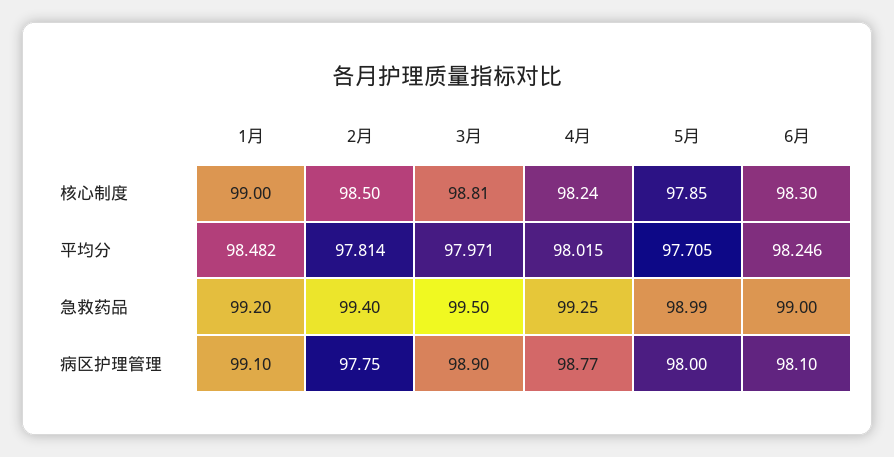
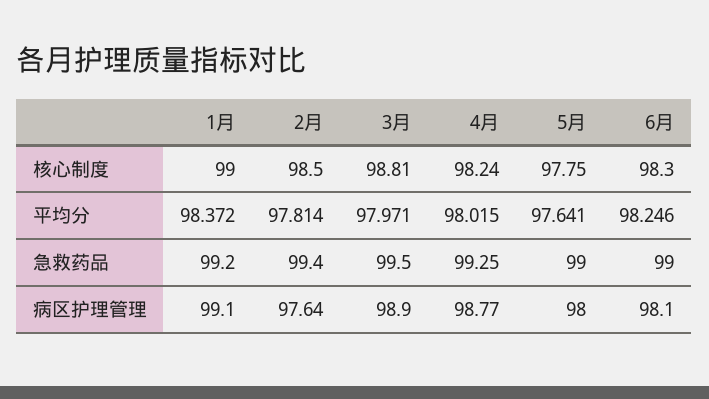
  {
    "1月": {
      "核心制度": 99,
-     "平均分": 98.482,
+     "平均分": 98.372,
      "急救药品": 99.2,
      "病区护理管理": 99.1
    },
    "2月": {
      "核心制度": 98.5,
      "平均分": 97.814,
      "急救药品": 99.4,
-     "病区护理管理": 97.75
+     "病区护理管理": 97.64
    },
    "3月": {
      "核心制度": 98.81,
      "平均分": 97.971,
      "急救药品": 99.5,
      "病区护理管理": 98.9
    },
    "4月": {
      "核心制度": 98.24,
      "平均分": 98.015,
      "急救药品": 99.25,
      "病区护理管理": 98.77
    },
    "5月": {
-     "核心制度": 97.85,
+     "核心制度": 97.75,
-     "平均分": 97.705,
+     "平均分": 97.641,
-     "急救药品": 98.99,
+     "急救药品": 99,
      "病区护理管理": 98
    },
    "6月": {
      "核心制度": 98.3,
      "平均分": 98.246,
      "急救药品": 99,
      "病区护理管理": 98.1
    }
  }

